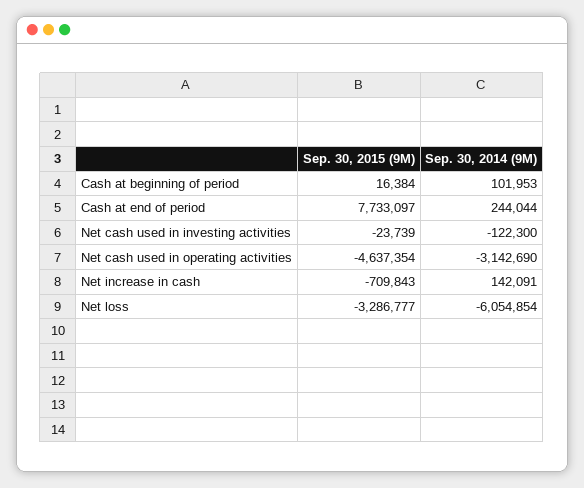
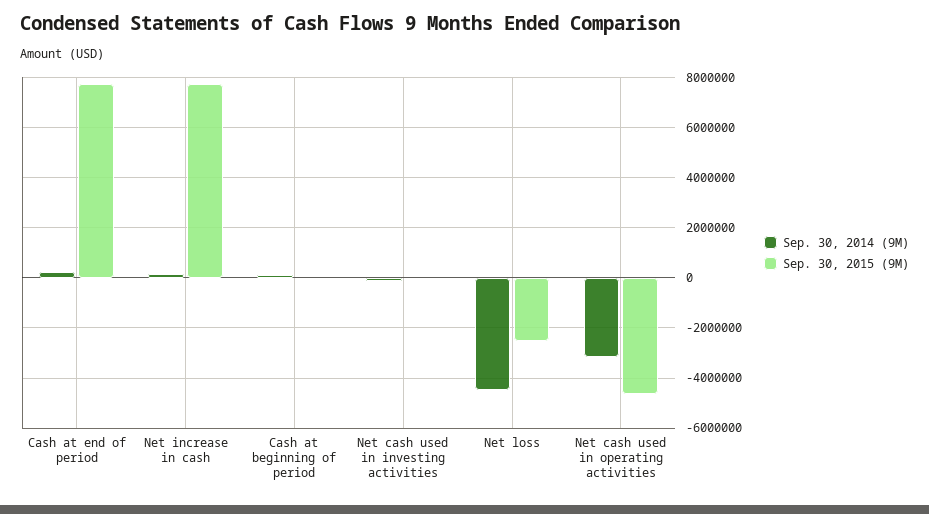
  {
    "Sep. 30, 2015 (9M)": {
      "Cash at beginning of period": 16384,
      "Cash at end of period": 7733097,
      "Net cash used in investing activities": -23739,
      "Net cash used in operating activities": -4637354,
-     "Net increase in cash": -709843,
+     "Net increase in cash": 7750000,
-     "Net loss": -3286777
+     "Net loss": -2500000
    },
    "Sep. 30, 2014 (9M)": {
      "Cash at beginning of period": 101953,
      "Cash at end of period": 244044,
      "Net cash used in investing activities": -122300,
      "Net cash used in operating activities": -3142690,
      "Net increase in cash": 142091,
-     "Net loss": -6054854
+     "Net loss": -4500000
    }
  }

